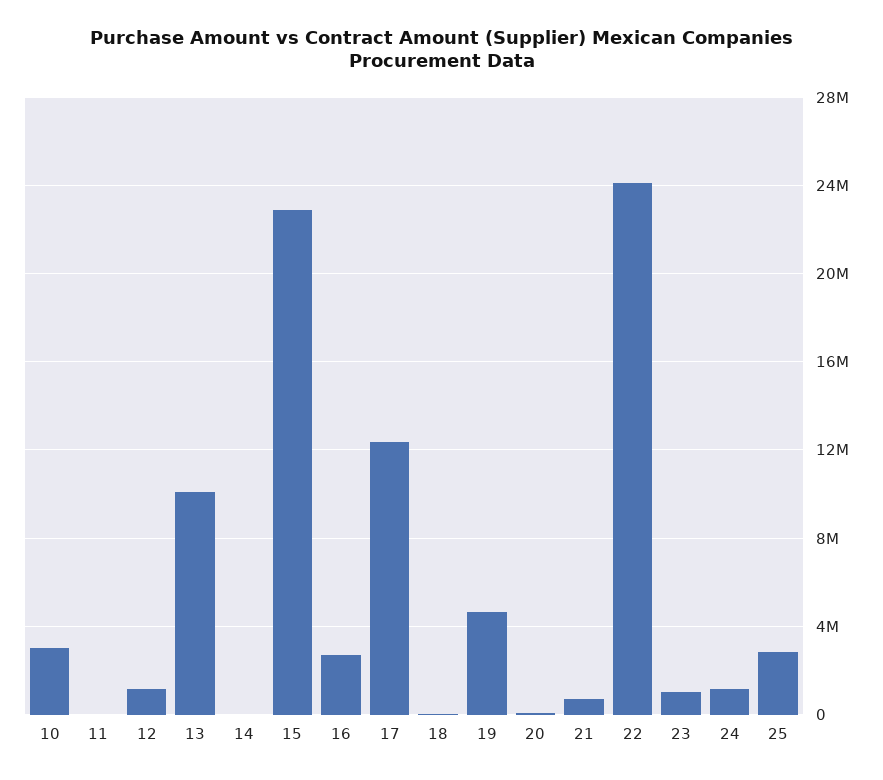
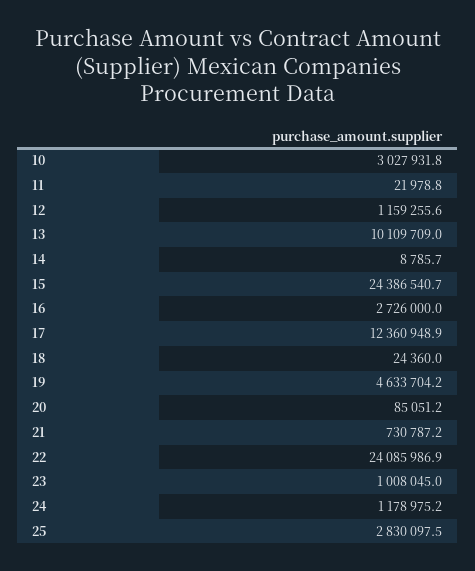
  {
    "10": 3027931.8,
    "11": 21978.8,
    "12": 1159255.6,
    "13": 10109709,
    "14": 8785.7,
-   "15": 23000000,
+   "15": 24386540.7,
    "16": 2726000,
    "17": 12360948.9,
    "18": 24360,
    "19": 4633704.2,
    "20": 85051.2,
    "21": 730787.2,
    "22": 24085986.9,
    "23": 1008045,
    "24": 1178975.2,
    "25": 2830097.5
  }

